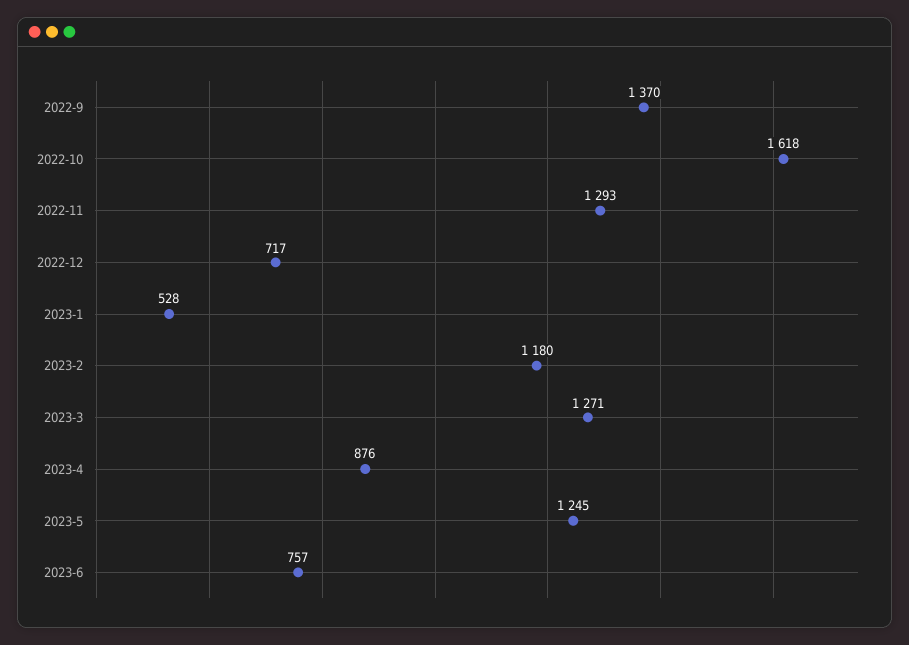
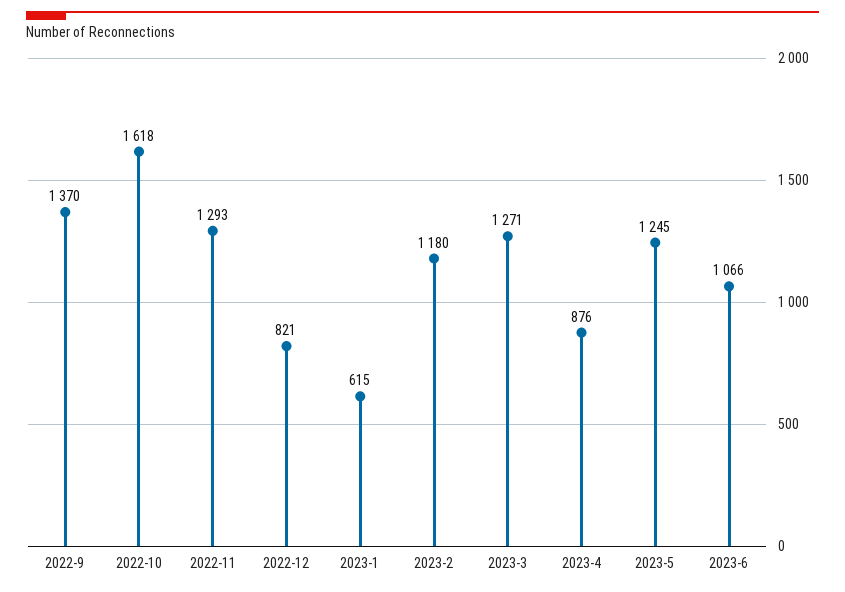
  {
    "2022-9": 1370,
    "2022-10": 1618,
    "2022-11": 1293,
-   "2022-12": 717,
+   "2022-12": 821,
-   "2023-1": 528,
+   "2023-1": 615,
    "2023-2": 1180,
    "2023-3": 1271,
    "2023-4": 876,
    "2023-5": 1245,
-   "2023-6": 757
+   "2023-6": 1066
  }

